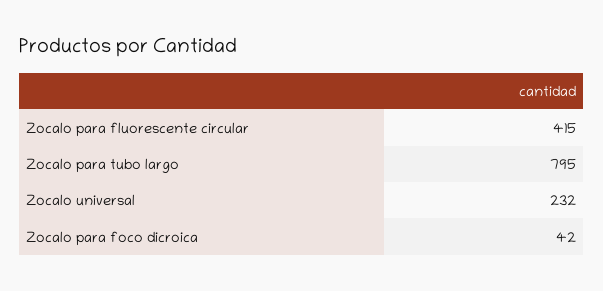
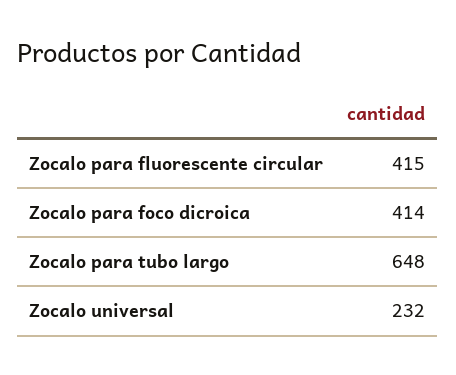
  {
    "Zocalo para fluorescente circular": 415,
-   "Zocalo para tubo largo": 795,
+   "Zocalo para tubo largo": 648,
    "Zocalo universal": 232,
-   "Zocalo para foco dicroica": 42
+   "Zocalo para foco dicroica": 414
  }

